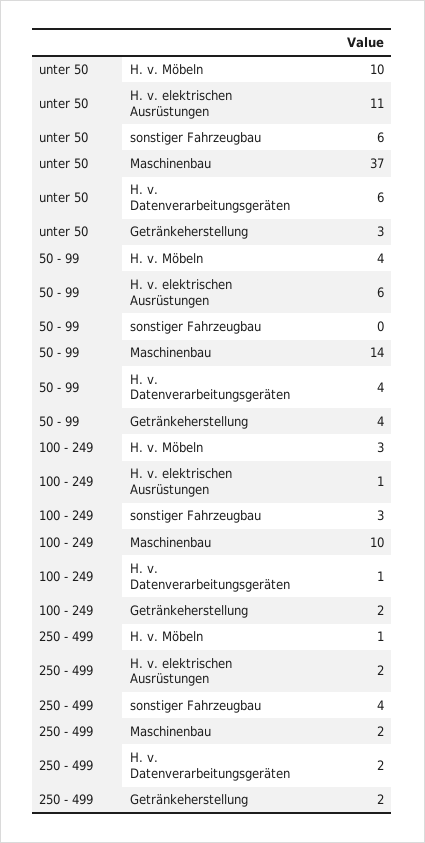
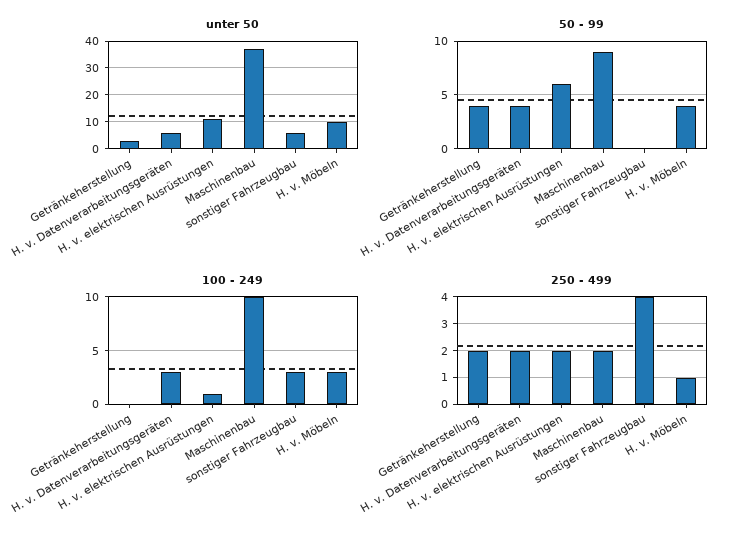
  {
    "unter 50": {
      "H. v. Möbeln": 10,
      "H. v. elektrischen Ausrüstungen": 11,
      "sonstiger Fahrzeugbau": 6,
      "Maschinenbau": 37,
      "H. v. Datenverarbeitungsgeräten": 6,
      "Getränkeherstellung": 3
    },
    "50 - 99": {
      "H. v. Möbeln": 4,
      "H. v. elektrischen Ausrüstungen": 6,
      "sonstiger Fahrzeugbau": 0,
-     "Maschinenbau": 14,
+     "Maschinenbau": 9,
      "H. v. Datenverarbeitungsgeräten": 4,
      "Getränkeherstellung": 4
    },
    "100 - 249": {
      "H. v. Möbeln": 3,
      "H. v. elektrischen Ausrüstungen": 1,
      "sonstiger Fahrzeugbau": 3,
      "Maschinenbau": 10,
-     "H. v. Datenverarbeitungsgeräten": 1,
+     "H. v. Datenverarbeitungsgeräten": 3,
-     "Getränkeherstellung": 2
+     "Getränkeherstellung": 0
    },
    "250 - 499": {
      "H. v. Möbeln": 1,
      "H. v. elektrischen Ausrüstungen": 2,
      "sonstiger Fahrzeugbau": 4,
      "Maschinenbau": 2,
      "H. v. Datenverarbeitungsgeräten": 2,
      "Getränkeherstellung": 2
    }
  }

